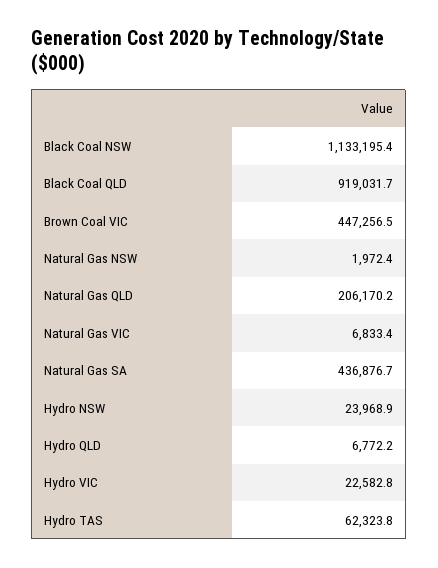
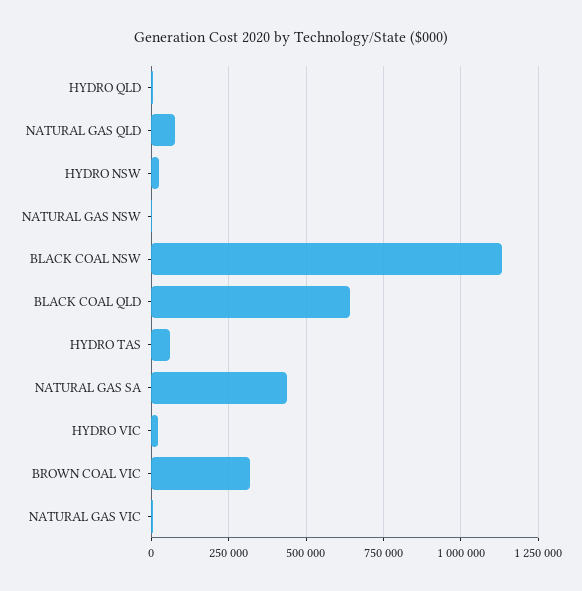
  {
    "Black Coal NSW": 1133195.4,
-   "Black Coal QLD": 919031.7,
+   "Black Coal QLD": 650000,
-   "Brown Coal VIC": 447256.5,
+   "Brown Coal VIC": 325000,
    "Natural Gas NSW": 1972.4,
-   "Natural Gas QLD": 206170.2,
+   "Natural Gas QLD": 75000,
    "Natural Gas VIC": 6833.4,
    "Natural Gas SA": 436876.7,
    "Hydro NSW": 23968.9,
    "Hydro QLD": 6772.2,
    "Hydro VIC": 22582.8,
    "Hydro TAS": 62323.8
  }

